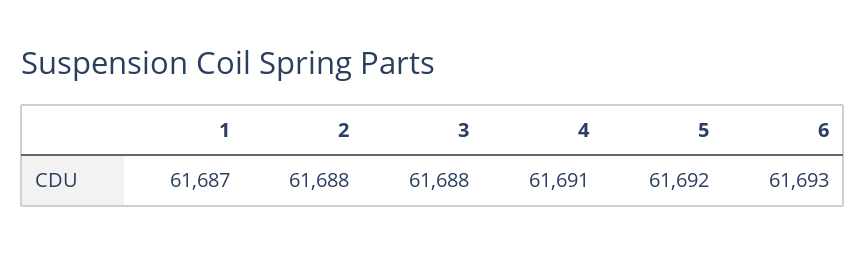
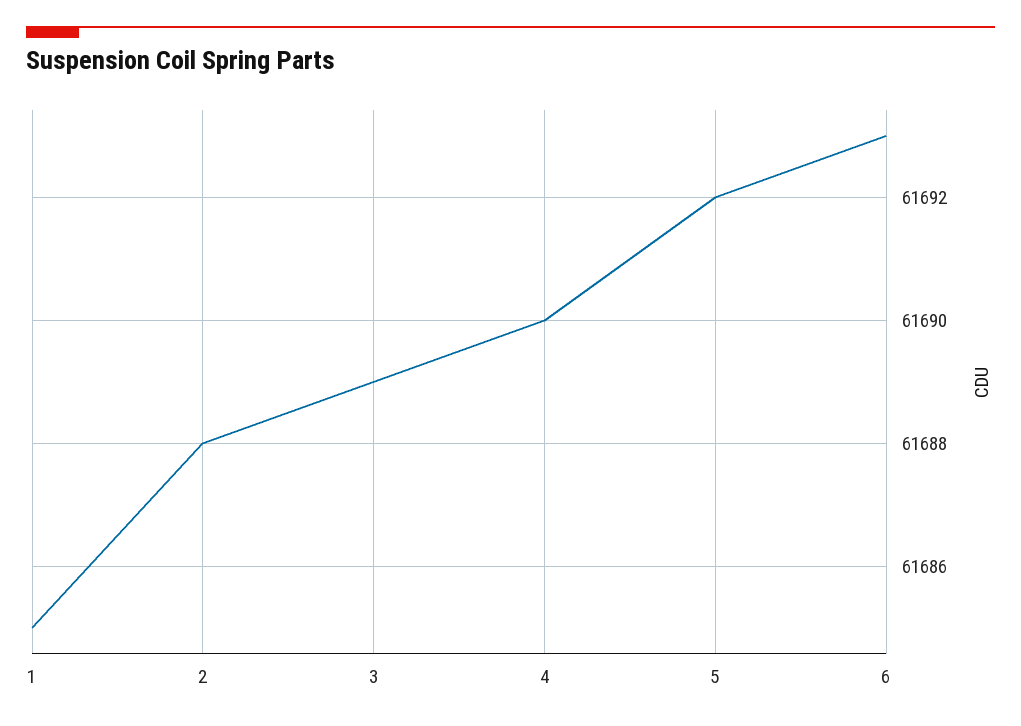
  {
-   "1": 61687,
+   "1": 61685,
    "2": 61688,
-   "3": 61688,
+   "3": 61689,
-   "4": 61691,
+   "4": 61690,
    "5": 61692,
    "6": 61693
  }

